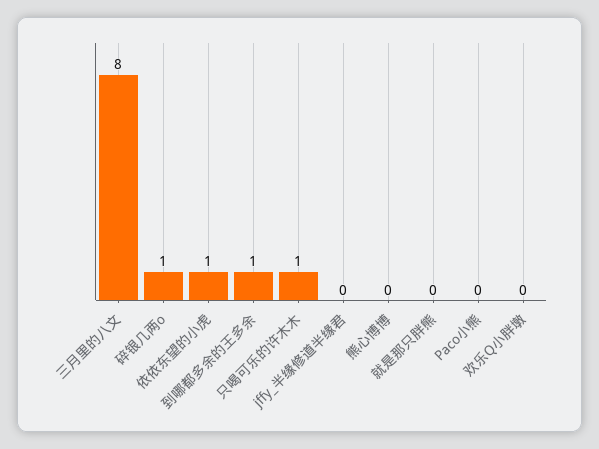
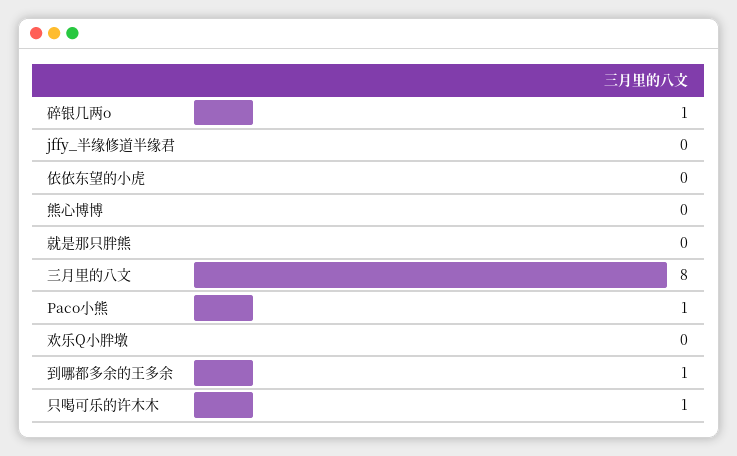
  {
    "三月里的八文": 8,
    "碎银几两o": 1,
-   "依依东望的小虎": 1,
+   "依依东望的小虎": 0,
    "到哪都多余的王多余": 1,
    "只喝可乐的许木木": 1,
    "jffy_半缘修道半缘君": 0,
    "熊心博博": 0,
    "就是那只胖熊": 0,
-   "Paco小熊": 0,
+   "Paco小熊": 1,
    "欢乐Q小胖墩": 0
  }

